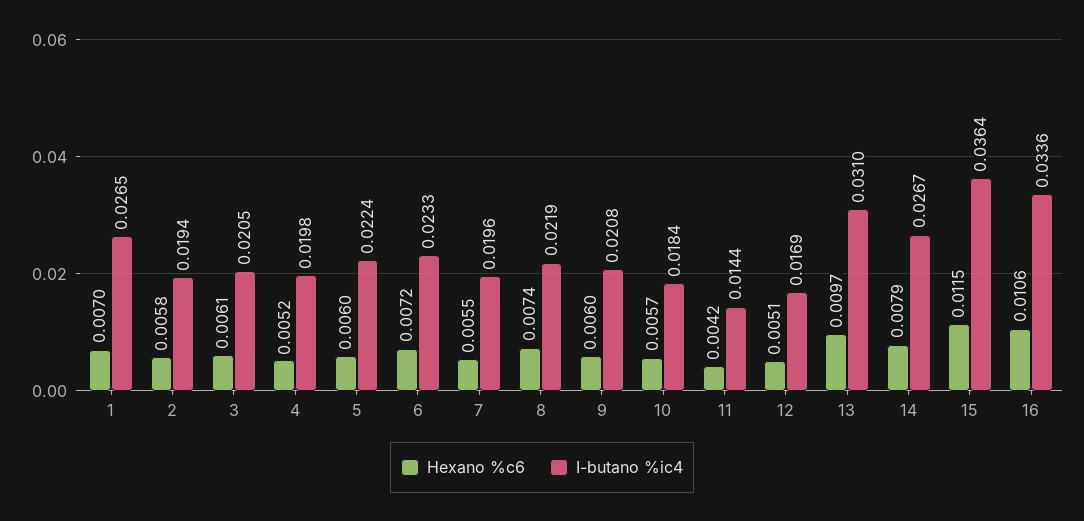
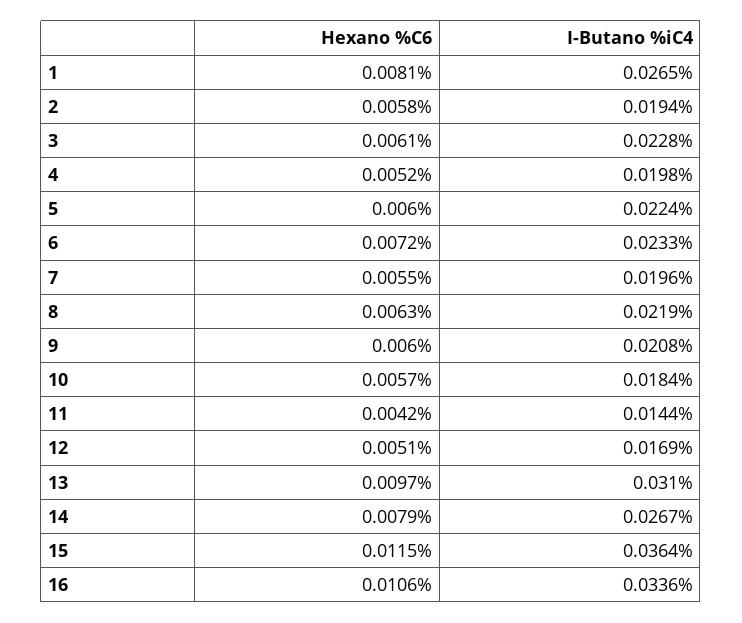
  {
    "Hexano %c6": {
-     "1": 0.007,
+     "1": 0.0081,
      "2": 0.0058,
      "3": 0.0061,
      "4": 0.0052,
      "5": 0.006,
      "6": 0.0072,
      "7": 0.0055,
-     "8": 0.0074,
+     "8": 0.0063,
      "9": 0.006,
      "10": 0.0057,
      "11": 0.0042,
      "12": 0.0051,
      "13": 0.0097,
      "14": 0.0079,
      "15": 0.0115,
      "16": 0.0106
    },
    "I-butano %ic4": {
      "1": 0.0265,
      "2": 0.0194,
-     "3": 0.0205,
+     "3": 0.0228,
      "4": 0.0198,
      "5": 0.0224,
      "6": 0.0233,
      "7": 0.0196,
      "8": 0.0219,
      "9": 0.0208,
      "10": 0.0184,
      "11": 0.0144,
      "12": 0.0169,
      "13": 0.031,
      "14": 0.0267,
      "15": 0.0364,
      "16": 0.0336
    }
  }

